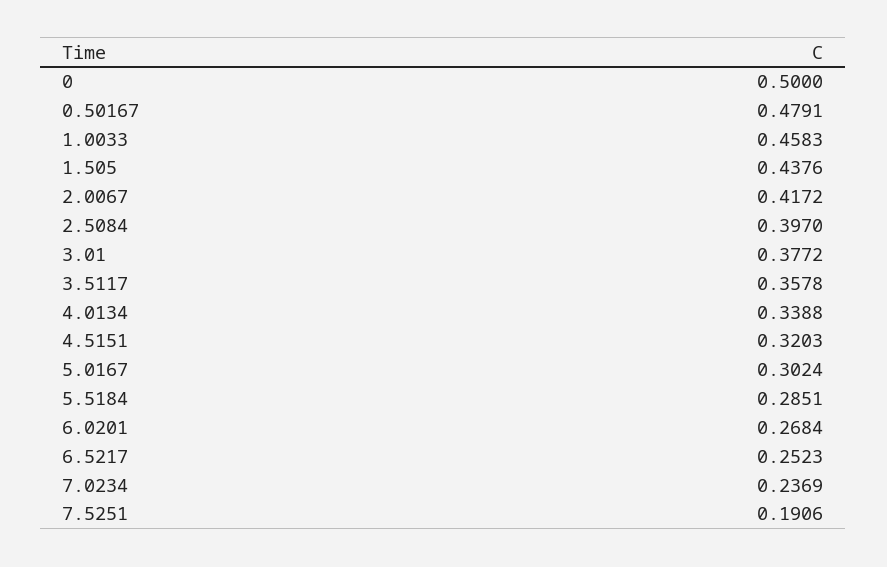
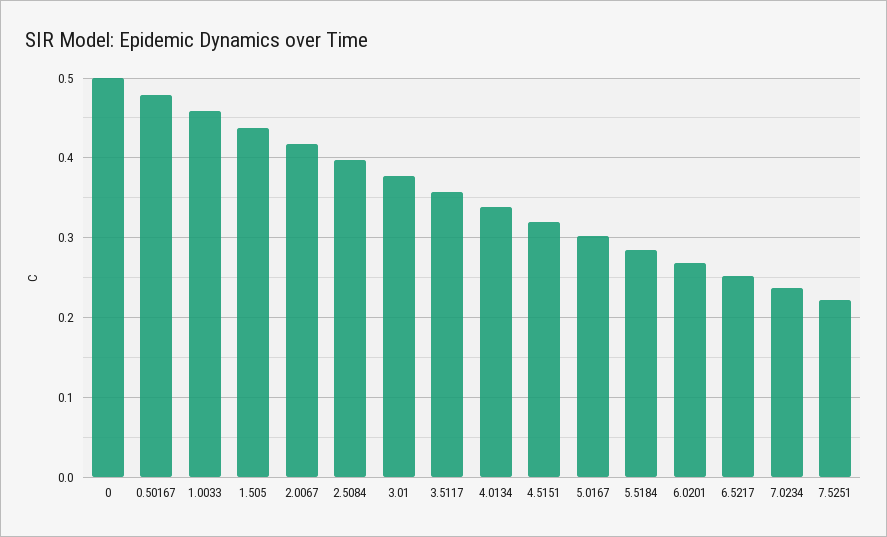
  {
    "0": 0.5,
    "0.50167": 0.4791,
    "1.0033": 0.4583,
    "1.505": 0.4376,
    "2.0067": 0.4172,
    "2.5084": 0.397,
    "3.01": 0.3772,
    "3.5117": 0.3578,
    "4.0134": 0.3388,
    "4.5151": 0.3203,
    "5.0167": 0.3024,
    "5.5184": 0.2851,
    "6.0201": 0.2684,
    "6.5217": 0.2523,
    "7.0234": 0.2369,
-   "7.5251": 0.1906
+   "7.5251": 0.22
  }

